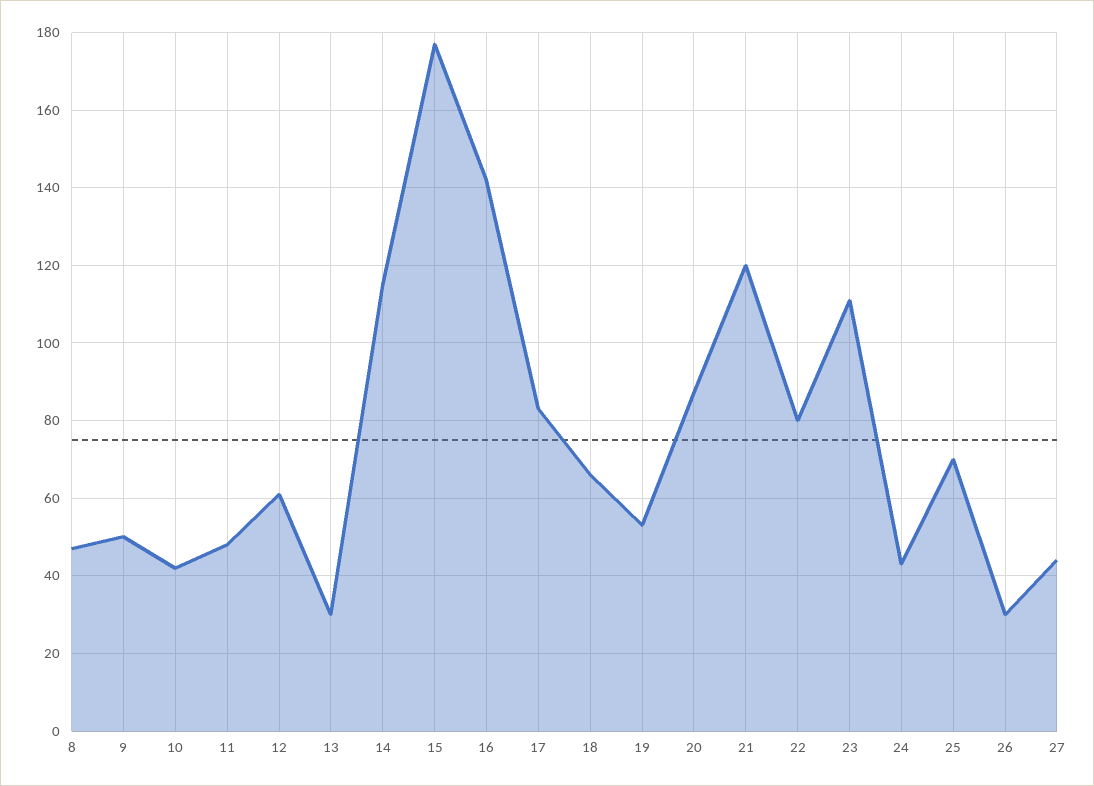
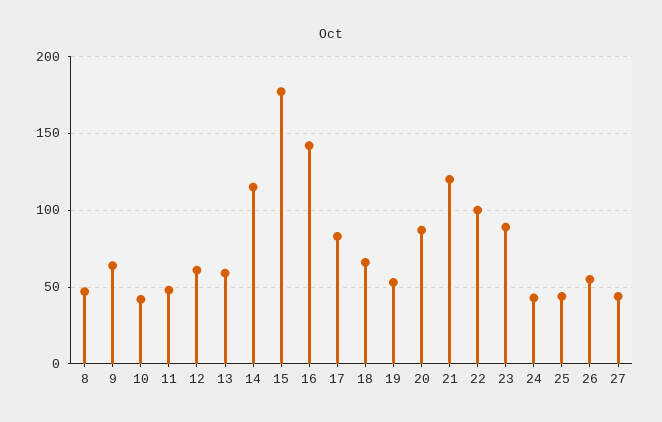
  {
    "8": 45,
-   "9": 50,
+   "9": 65,
    "10": 40,
    "11": 50,
    "12": 60,
-   "13": 30,
+   "13": 60,
    "14": 115,
    "15": 175,
    "16": 140,
    "17": 85,
    "18": 65,
    "19": 55,
    "20": 85,
    "21": 120,
-   "22": 80,
+   "22": 100,
-   "23": 110,
+   "23": 90,
    "24": 45,
-   "25": 70,
+   "25": 45,
-   "26": 30,
+   "26": 55,
    "27": 45
  }

